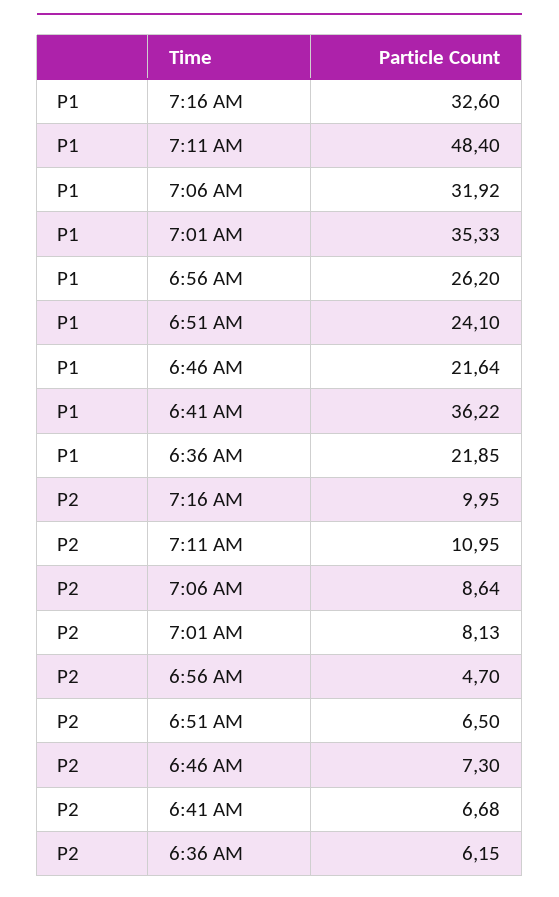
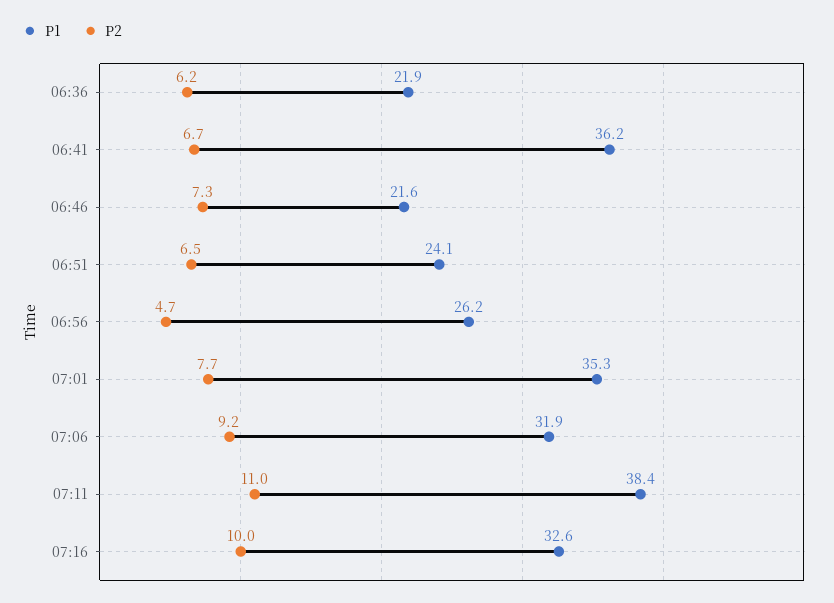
  {
    "P1": {
      "7:16 AM": 32.6,
-     "7:11 AM": 48.4,
+     "7:11 AM": 38.4,
      "7:06 AM": 31.92,
      "7:01 AM": 35.33,
      "6:56 AM": 26.2,
      "6:51 AM": 24.1,
      "6:46 AM": 21.64,
      "6:41 AM": 36.22,
      "6:36 AM": 21.85
    },
    "P2": {
      "7:16 AM": 9.95,
      "7:11 AM": 10.95,
-     "7:06 AM": 8.64,
+     "7:06 AM": 9.2,
-     "7:01 AM": 8.13,
+     "7:01 AM": 7.7,
      "6:56 AM": 4.7,
      "6:51 AM": 6.5,
      "6:46 AM": 7.3,
      "6:41 AM": 6.68,
      "6:36 AM": 6.15
    }
  }

